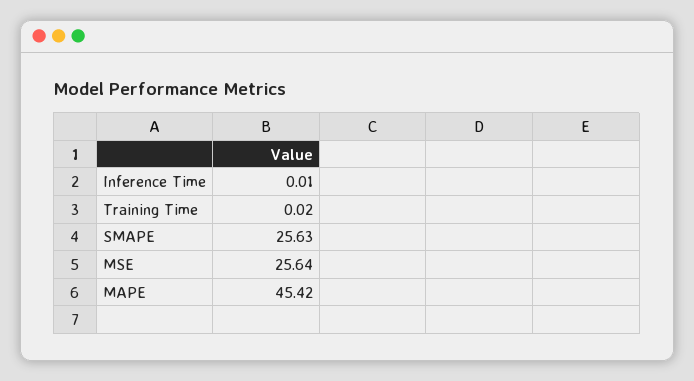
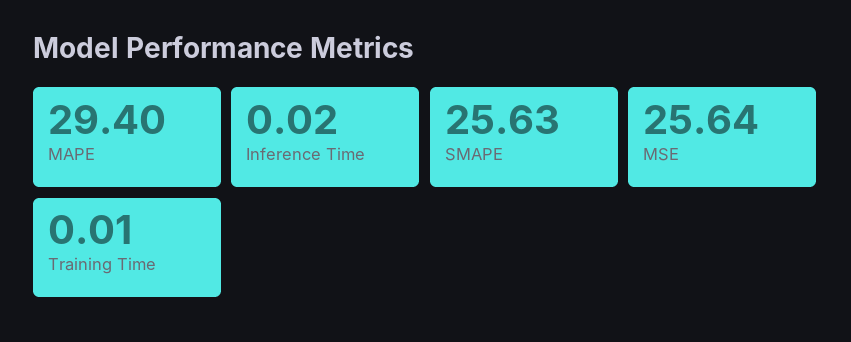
  {
-   "Inference Time": 0.01,
+   "Inference Time": 0.02,
-   "Training Time": 0.02,
+   "Training Time": 0.01,
    "SMAPE": 25.63,
    "MSE": 25.64,
-   "MAPE": 45.42
+   "MAPE": 29.4
  }

